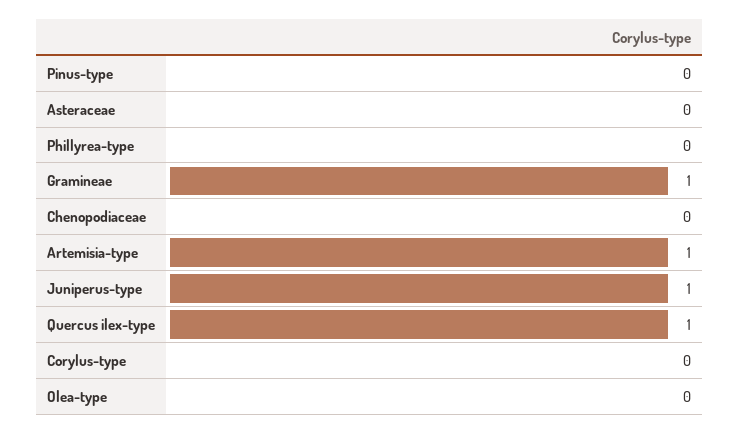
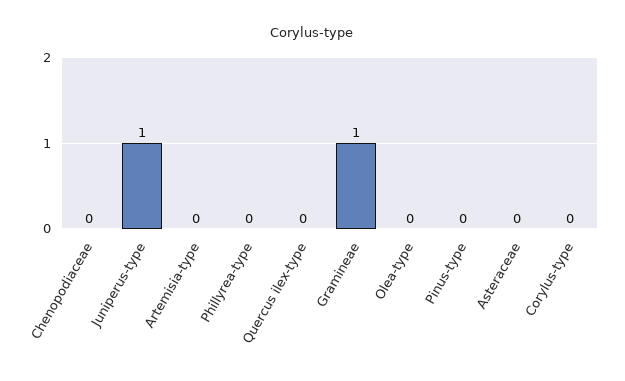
  {
    "Pinus-type": 0,
    "Asteraceae": 0,
    "Phillyrea-type": 0,
    "Gramineae": 1,
    "Chenopodiaceae": 0,
-   "Artemisia-type": 1,
+   "Artemisia-type": 0,
    "Juniperus-type": 1,
-   "Quercus ilex-type": 1,
+   "Quercus ilex-type": 0,
    "Corylus-type": 0,
    "Olea-type": 0
  }

